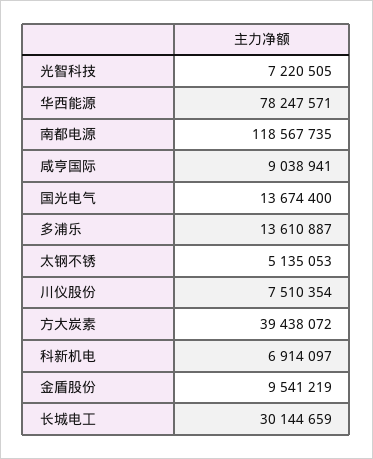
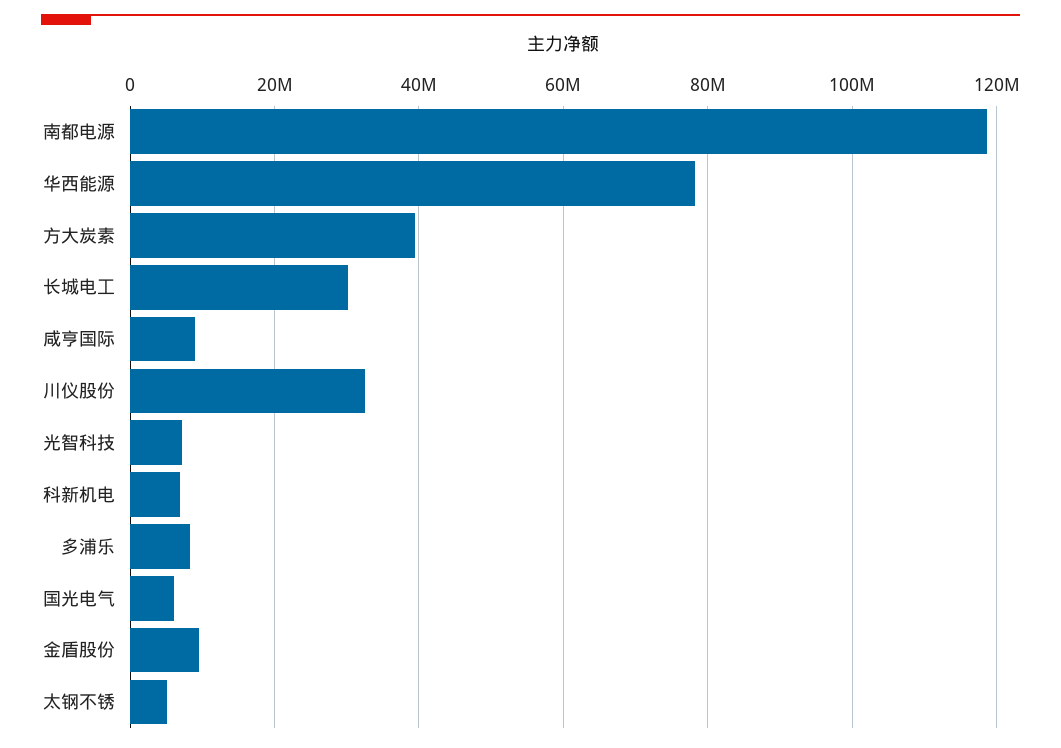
  {
    "光智科技": 7220505,
    "华西能源": 78247571,
    "南都电源": 118567735,
    "咸亨国际": 9038941,
-   "国光电气": 13674400,
+   "国光电气": 6000000,
-   "多浦乐": 13610887,
+   "多浦乐": 8000000,
    "太钢不锈": 5135053,
-   "川仪股份": 7510354,
+   "川仪股份": 32000000,
    "方大炭素": 39438072,
    "科新机电": 6914097,
    "金盾股份": 9541219,
    "长城电工": 30144659
  }

